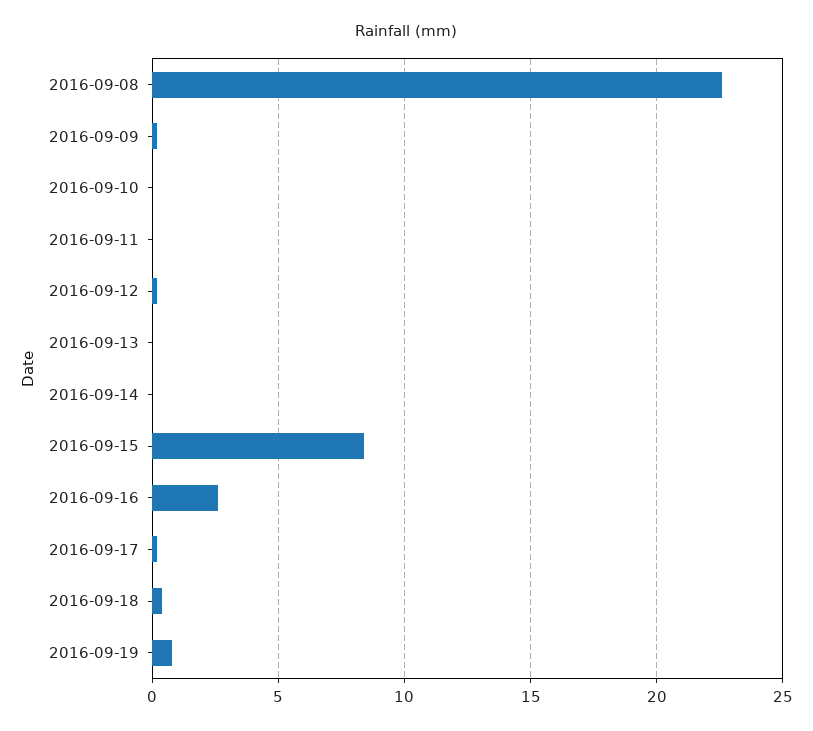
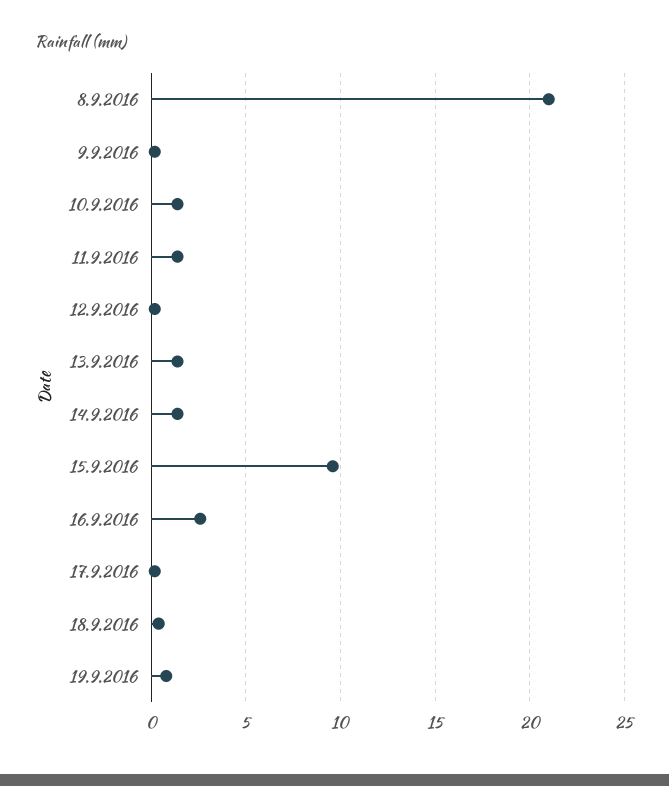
  {
-   "2016-09-08": 22.5,
+   "2016-09-08": 21,
    "2016-09-09": 0,
-   "2016-09-10": 0,
+   "2016-09-10": 1.5,
-   "2016-09-11": 0,
+   "2016-09-11": 1.5,
    "2016-09-12": 0,
-   "2016-09-13": 0,
+   "2016-09-13": 1.5,
-   "2016-09-14": 0,
+   "2016-09-14": 1.5,
-   "2016-09-15": 8.5,
+   "2016-09-15": 9.5,
    "2016-09-16": 2.5,
    "2016-09-17": 0,
    "2016-09-18": 0.5,
    "2016-09-19": 1
  }

